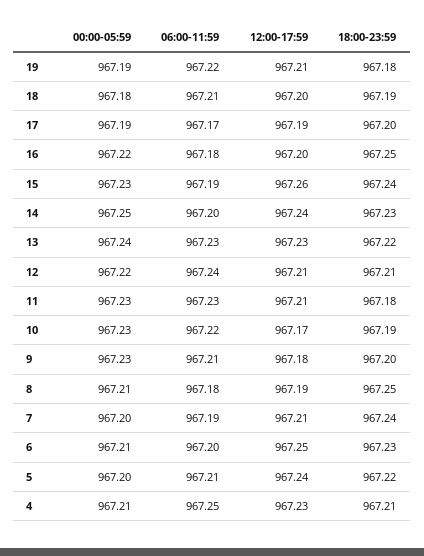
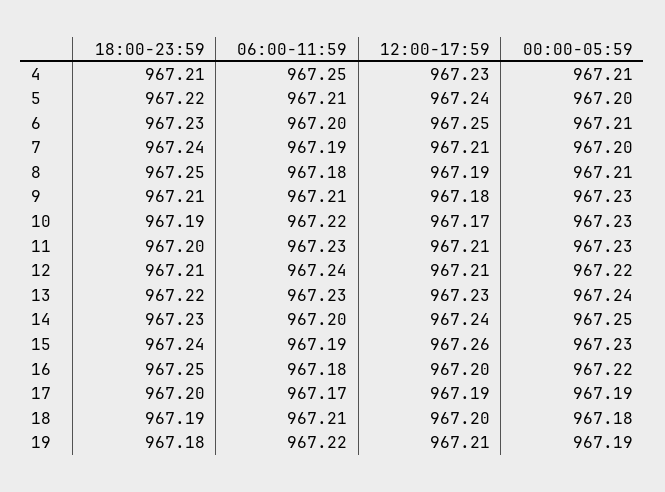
  {
    "00:00-05:59": {
      "19": 967.19,
      "18": 967.18,
      "17": 967.19,
      "16": 967.22,
      "15": 967.23,
      "14": 967.25,
      "13": 967.24,
      "12": 967.22,
      "11": 967.23,
      "10": 967.23,
      "9": 967.23,
      "8": 967.21,
      "7": 967.2,
      "6": 967.21,
      "5": 967.2,
      "4": 967.21
    },
    "06:00-11:59": {
      "19": 967.22,
      "18": 967.21,
      "17": 967.17,
      "16": 967.18,
      "15": 967.19,
      "14": 967.2,
      "13": 967.23,
      "12": 967.24,
      "11": 967.23,
      "10": 967.22,
      "9": 967.21,
      "8": 967.18,
      "7": 967.19,
      "6": 967.2,
      "5": 967.21,
      "4": 967.25
    },
    "12:00-17:59": {
      "19": 967.21,
      "18": 967.2,
      "17": 967.19,
      "16": 967.2,
      "15": 967.26,
      "14": 967.24,
      "13": 967.23,
      "12": 967.21,
      "11": 967.21,
      "10": 967.17,
      "9": 967.18,
      "8": 967.19,
      "7": 967.21,
      "6": 967.25,
      "5": 967.24,
      "4": 967.23
    },
    "18:00-23:59": {
      "19": 967.18,
      "18": 967.19,
      "17": 967.2,
      "16": 967.25,
      "15": 967.24,
      "14": 967.23,
      "13": 967.22,
      "12": 967.21,
-     "11": 967.18,
+     "11": 967.2,
      "10": 967.19,
-     "9": 967.2,
+     "9": 967.21,
      "8": 967.25,
      "7": 967.24,
      "6": 967.23,
      "5": 967.22,
      "4": 967.21
    }
  }

